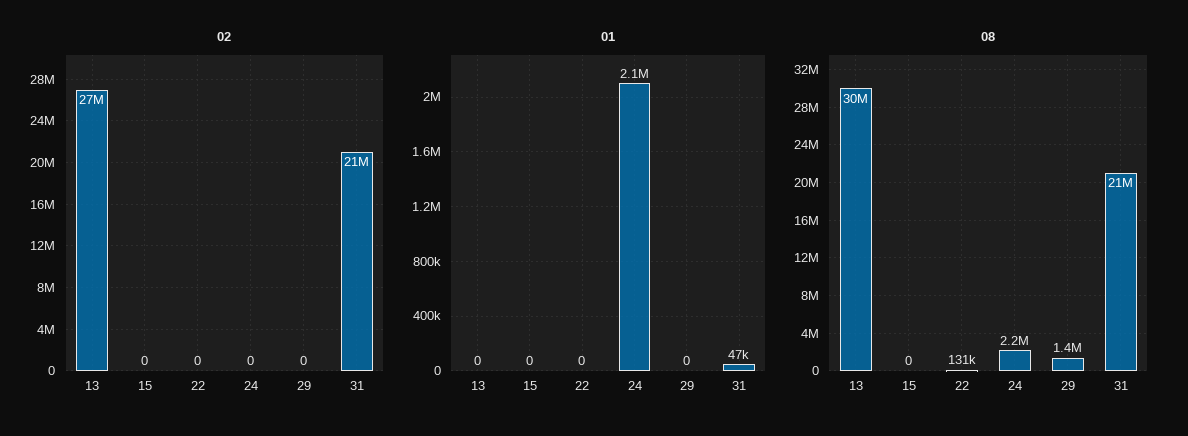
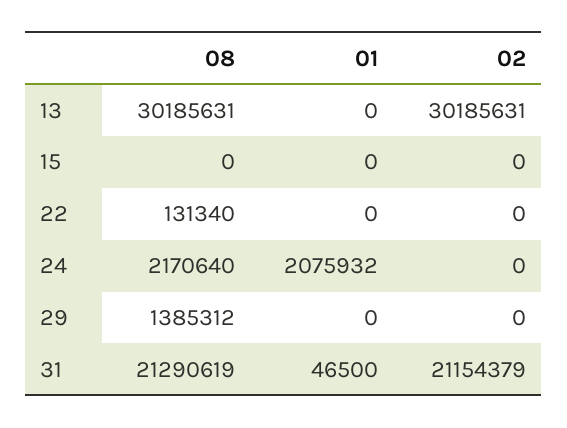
  {
    "02": {
-     "13": 27000000,
+     "13": 30185631,
      "15": 0,
      "22": 0,
      "24": 0,
      "29": 0,
      "31": 21154379
    },
    "01": {
      "13": 0,
      "15": 0,
      "22": 0,
      "24": 2075932,
      "29": 0,
      "31": 46500
    },
    "08": {
      "13": 30185631,
      "15": 0,
      "22": 131340,
      "24": 2170640,
      "29": 1385312,
      "31": 21290619
    }
  }

